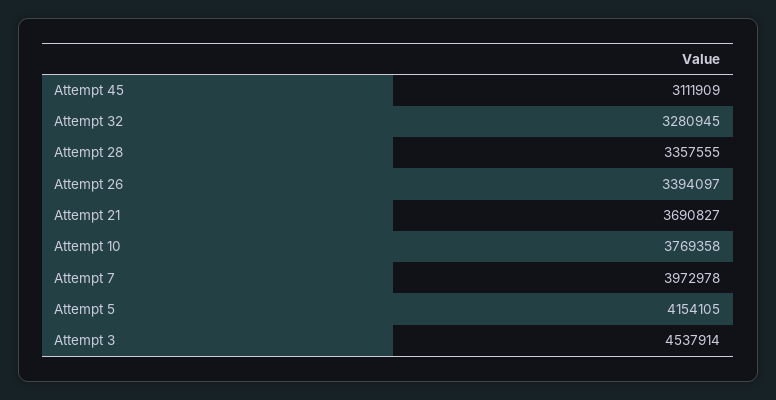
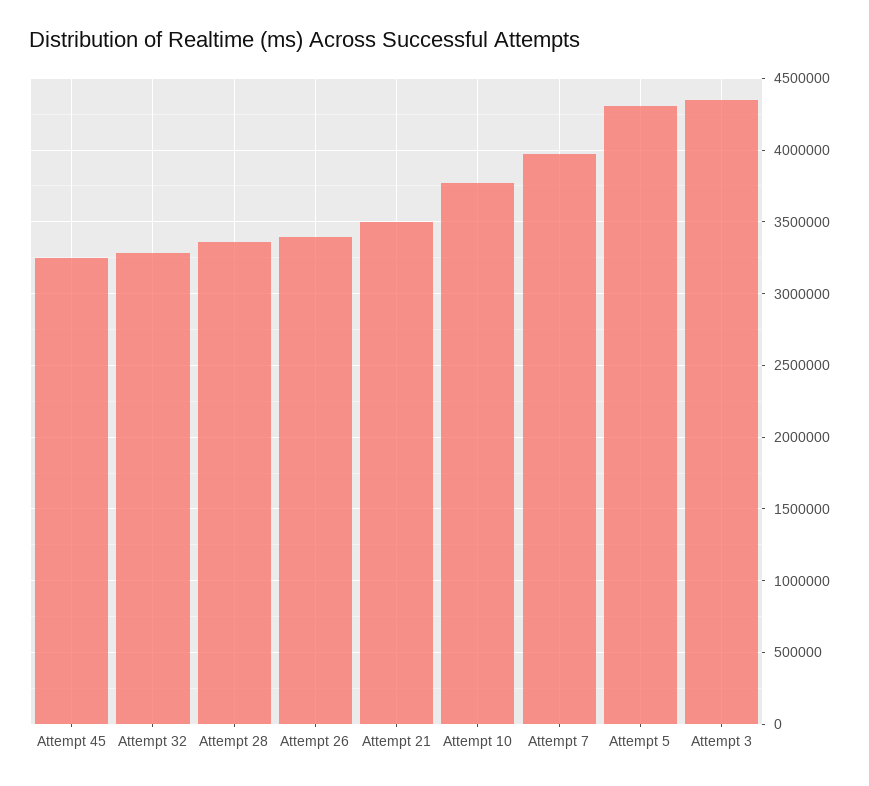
  {
-   "Attempt 45": 3111909,
+   "Attempt 45": 3250000,
    "Attempt 32": 3280945,
    "Attempt 28": 3357555,
    "Attempt 26": 3394097,
-   "Attempt 21": 3690827,
+   "Attempt 21": 3500000,
    "Attempt 10": 3769358,
    "Attempt 7": 3972978,
-   "Attempt 5": 4154105,
+   "Attempt 5": 4300000,
-   "Attempt 3": 4537914
+   "Attempt 3": 4350000
  }

